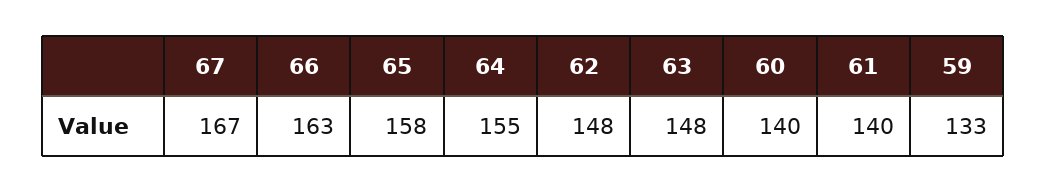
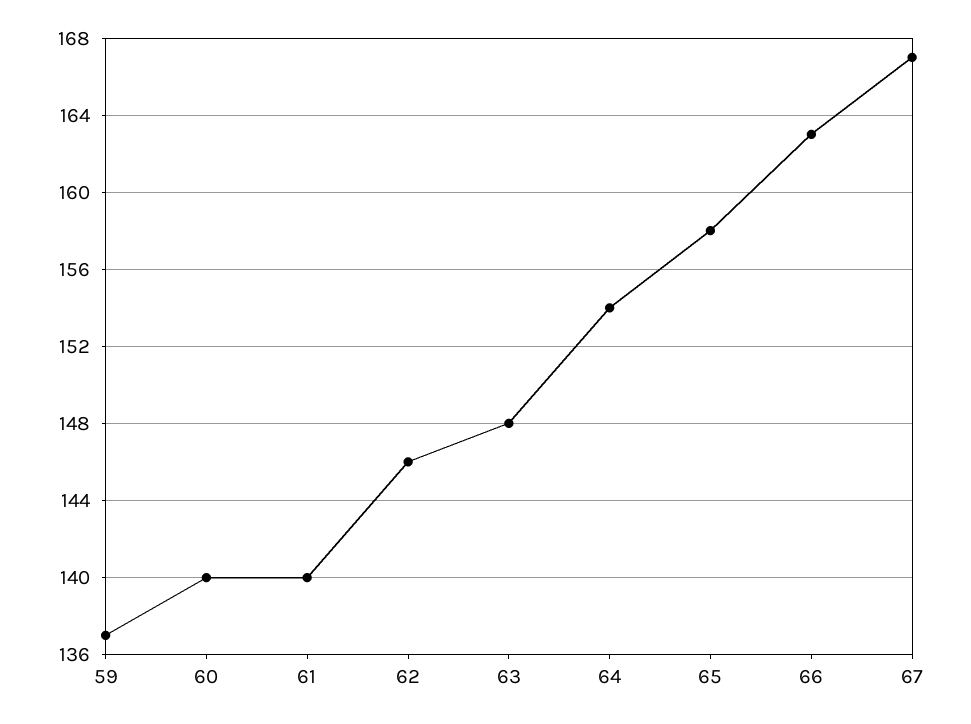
  {
    "67": 167,
    "66": 163,
    "65": 158,
-   "64": 155,
+   "64": 154,
-   "62": 148,
+   "62": 146,
    "63": 148,
    "60": 140,
    "61": 140,
-   "59": 133
+   "59": 137
  }

